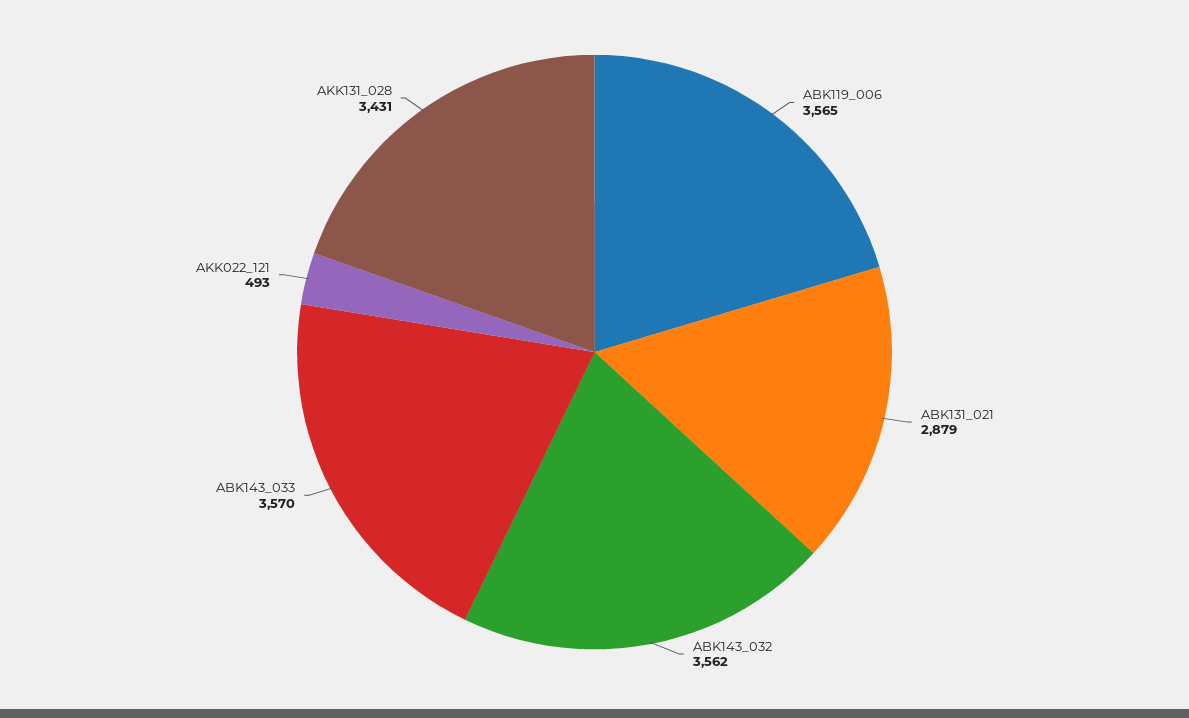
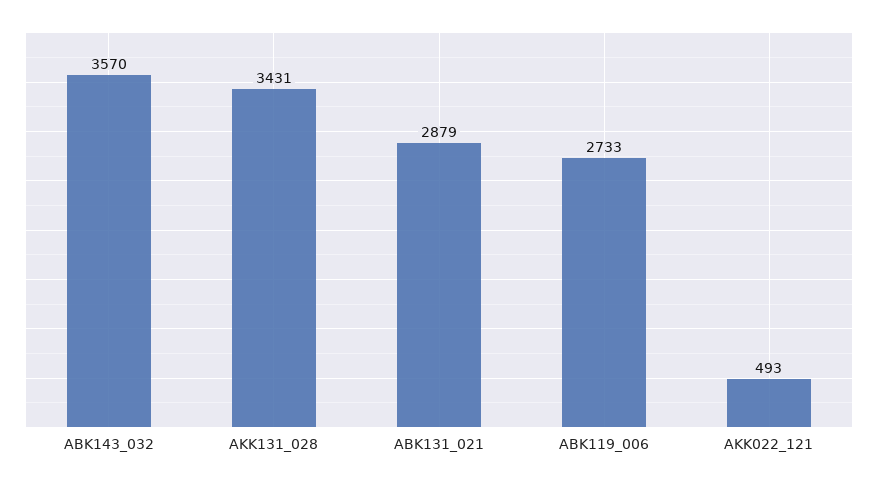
  {
-   "ABK119_006": 3565,
+   "ABK119_006": 2733,
    "ABK131_021": 2879,
-   "ABK143_032": 3562,
+   "ABK143_032": 3570,
-   "ABK143_033": 3570,
    "AKK022_121": 493,
    "AKK131_028": 3431
  }

